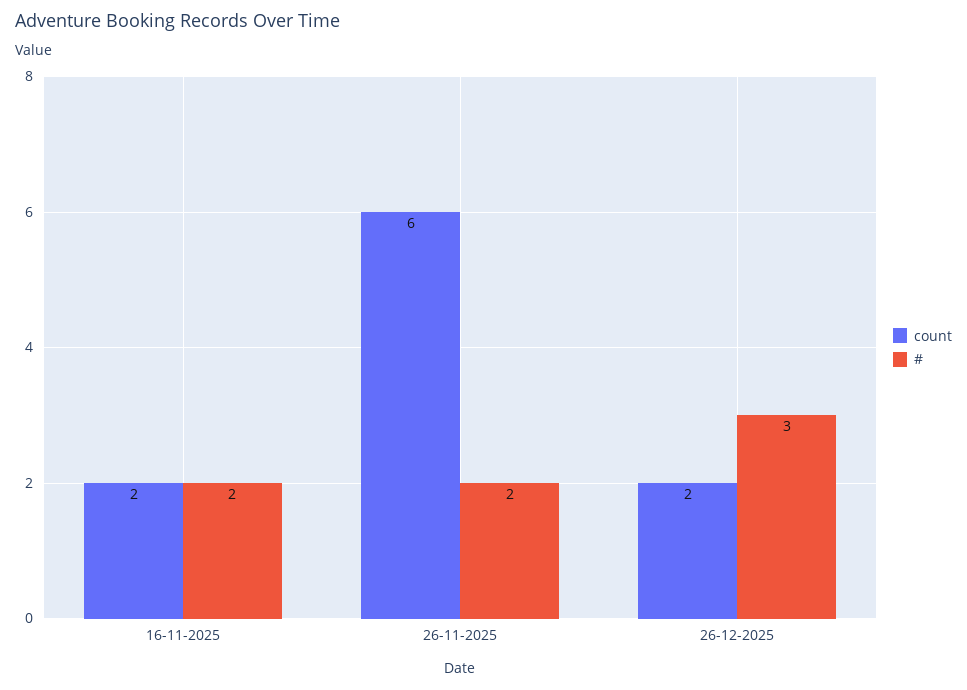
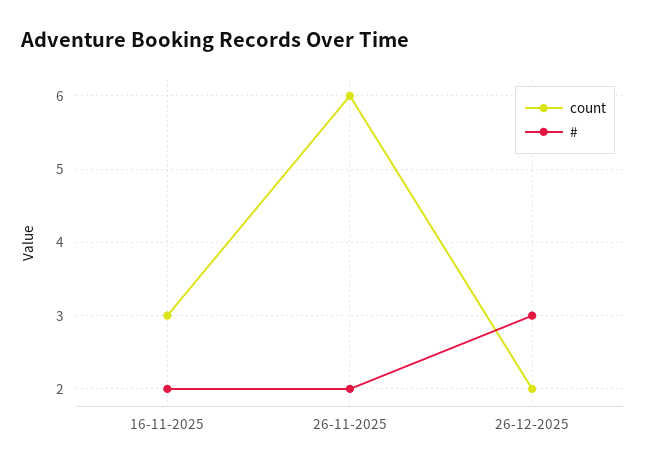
  {
    "count": {
-     "16-11-2025": 2,
+     "16-11-2025": 3,
      "26-11-2025": 6,
      "26-12-2025": 2
    },
    "#": {
      "16-11-2025": 2,
      "26-11-2025": 2,
      "26-12-2025": 3
    }
  }

